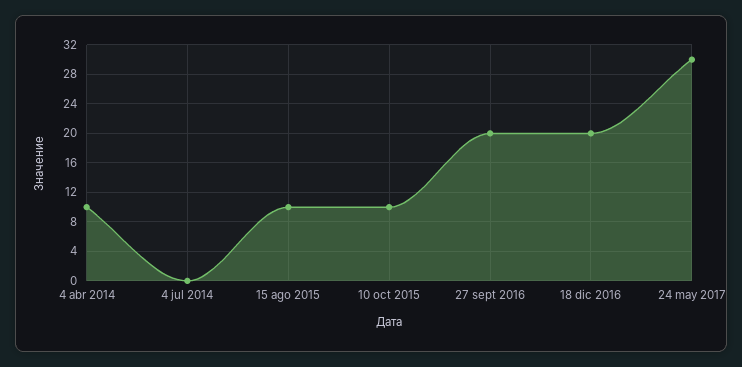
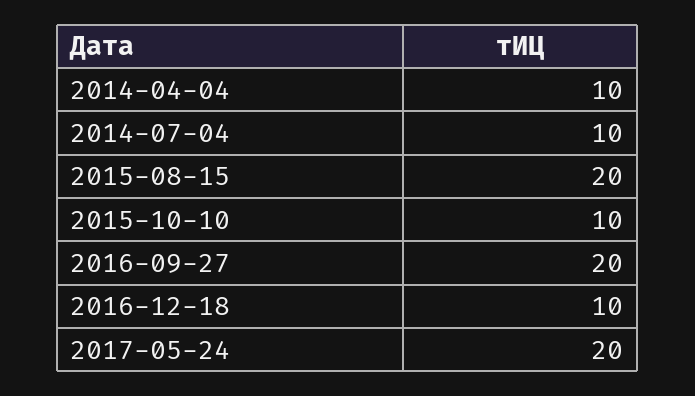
  {
    "4 abr 2014": 10,
-   "4 jul 2014": 0,
+   "4 jul 2014": 10,
-   "15 ago 2015": 10,
+   "15 ago 2015": 20,
    "10 oct 2015": 10,
    "27 sept 2016": 20,
-   "18 dic 2016": 20,
+   "18 dic 2016": 10,
-   "24 may 2017": 30
+   "24 may 2017": 20
  }

